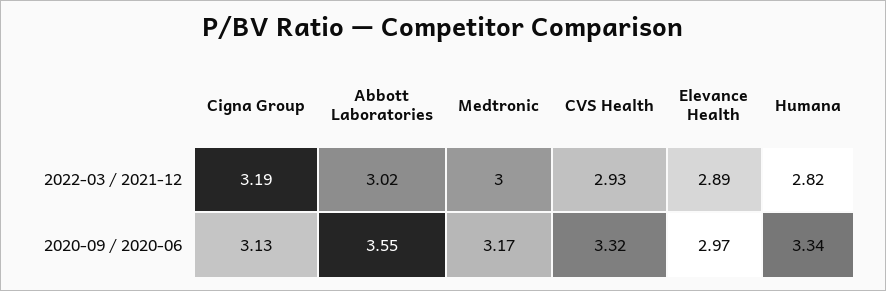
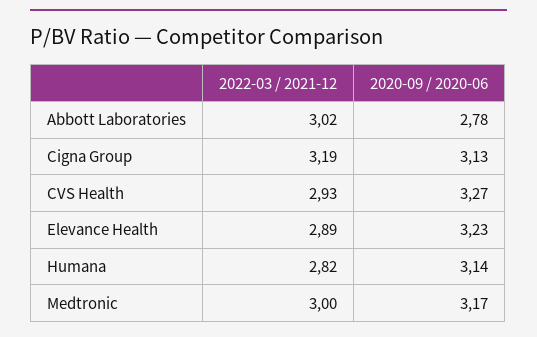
  {
    "Cigna Group": {
      "2022-03 / 2021-12": 3.19,
      "2020-09 / 2020-06": 3.13
    },
    "Abbott Laboratories": {
      "2022-03 / 2021-12": 3.02,
-     "2020-09 / 2020-06": 3.55
+     "2020-09 / 2020-06": 2.78
    },
    "Medtronic": {
      "2022-03 / 2021-12": 3,
      "2020-09 / 2020-06": 3.17
    },
    "CVS Health": {
      "2022-03 / 2021-12": 2.93,
-     "2020-09 / 2020-06": 3.32
+     "2020-09 / 2020-06": 3.27
    },
    "Elevance Health": {
      "2022-03 / 2021-12": 2.89,
-     "2020-09 / 2020-06": 2.97
+     "2020-09 / 2020-06": 3.23
    },
    "Humana": {
      "2022-03 / 2021-12": 2.82,
-     "2020-09 / 2020-06": 3.34
+     "2020-09 / 2020-06": 3.14
    }
  }

